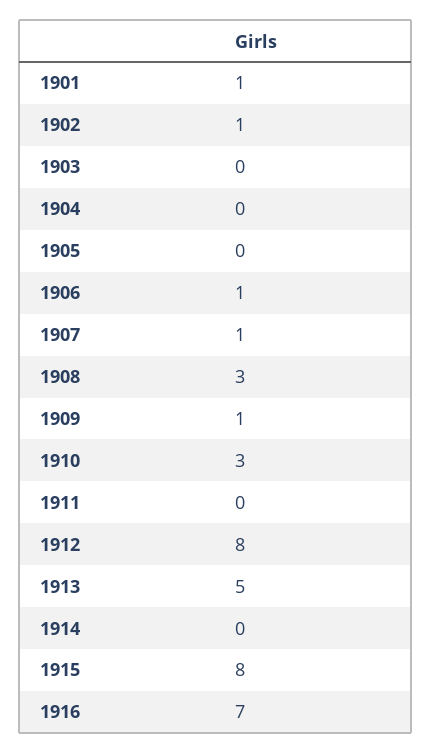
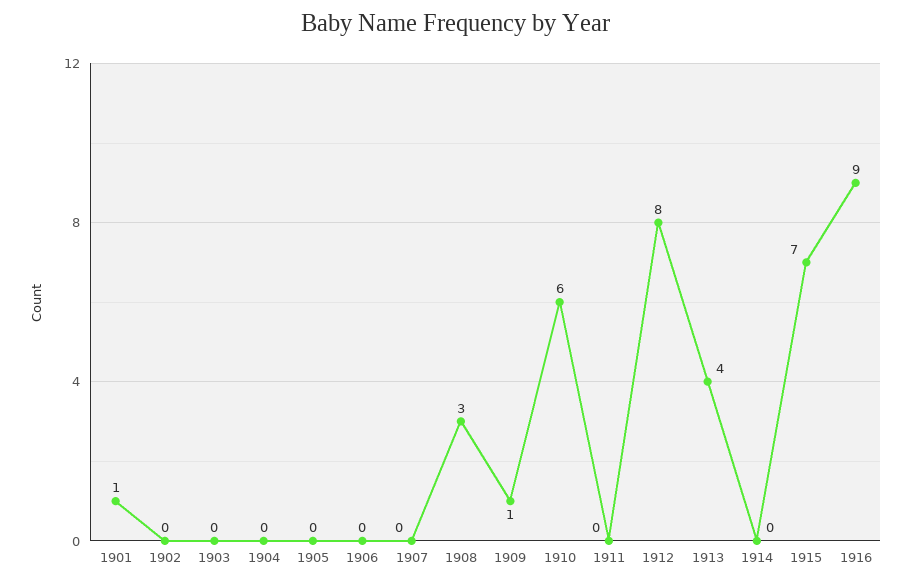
  {
    "1901": 1,
-   "1902": 1,
+   "1902": 0,
    "1903": 0,
    "1904": 0,
    "1905": 0,
-   "1906": 1,
+   "1906": 0,
-   "1907": 1,
+   "1907": 0,
    "1908": 3,
    "1909": 1,
-   "1910": 3,
+   "1910": 6,
    "1911": 0,
    "1912": 8,
-   "1913": 5,
+   "1913": 4,
    "1914": 0,
-   "1915": 8,
+   "1915": 7,
-   "1916": 7
+   "1916": 9
  }

